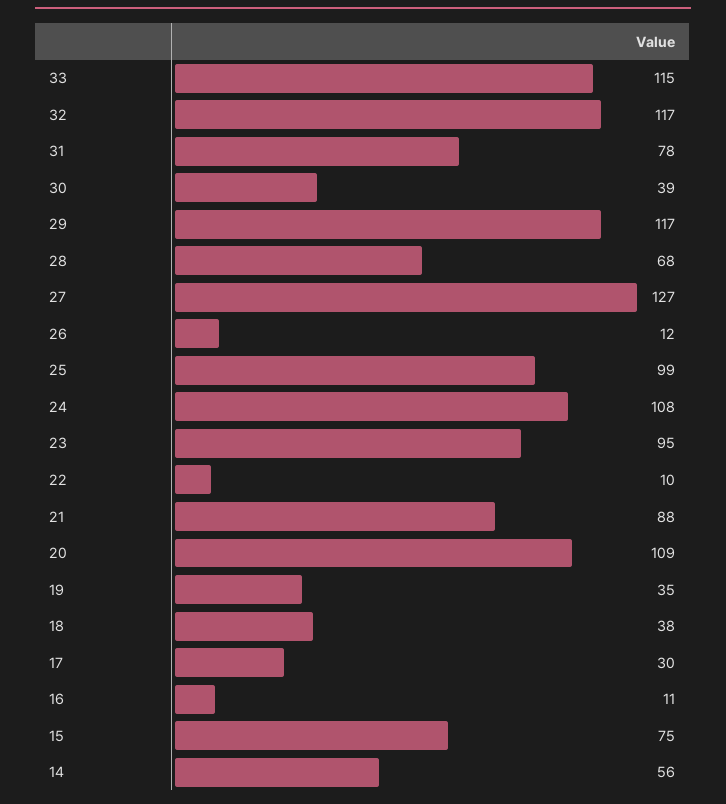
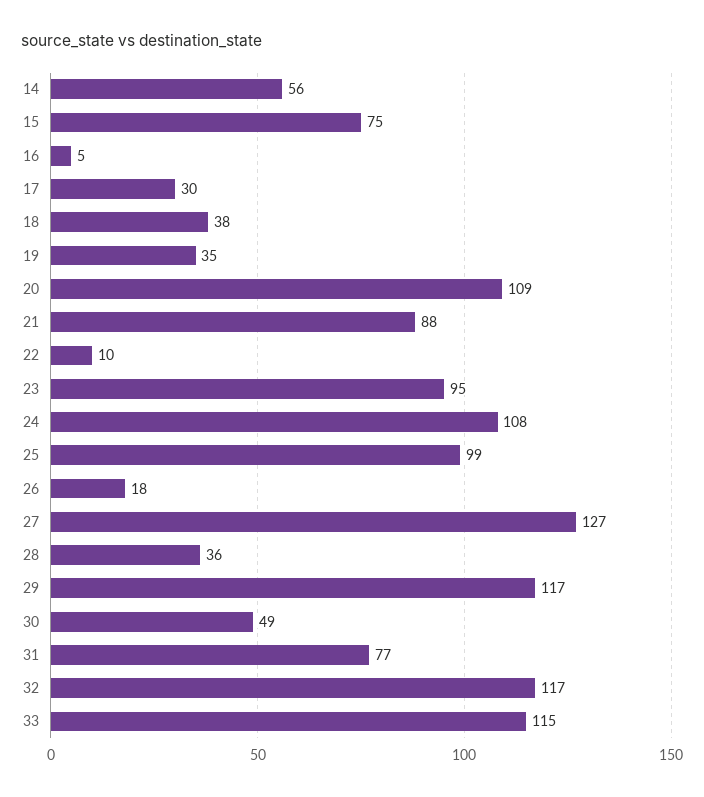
  {
    "33": 115,
    "32": 117,
-   "31": 78,
+   "31": 77,
-   "30": 39,
+   "30": 49,
    "29": 117,
-   "28": 68,
+   "28": 36,
    "27": 127,
-   "26": 12,
+   "26": 18,
    "25": 99,
    "24": 108,
    "23": 95,
    "22": 10,
    "21": 88,
    "20": 109,
    "19": 35,
    "18": 38,
    "17": 30,
-   "16": 11,
+   "16": 5,
    "15": 75,
    "14": 56
  }

